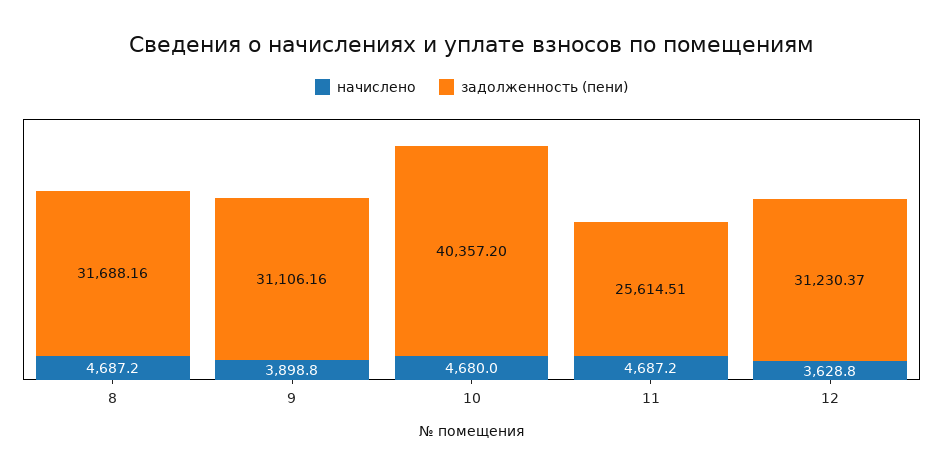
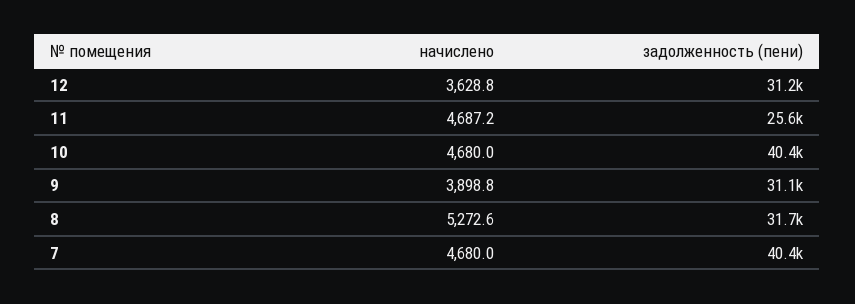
  {
    "начислено": {
-     "8": 4687.2,
+     "8": 5272.6,
      "9": 3898.8,
      "10": 4680,
      "11": 4687.2,
-     "12": 3628.8
+     "12": 3628.8,
+     "7": 4680
    },
    "задолженность (пени)": {
      "8": 31688.16,
      "9": 31106.16,
      "10": 40357.2,
      "11": 25614.51,
-     "12": 31230.37
+     "12": 31230.37,
+     "7": 40400
    }
  }

